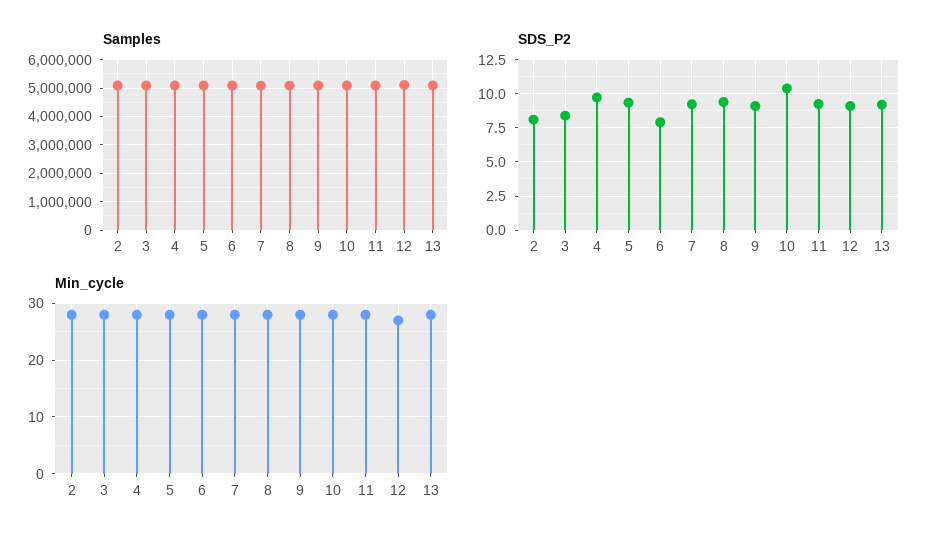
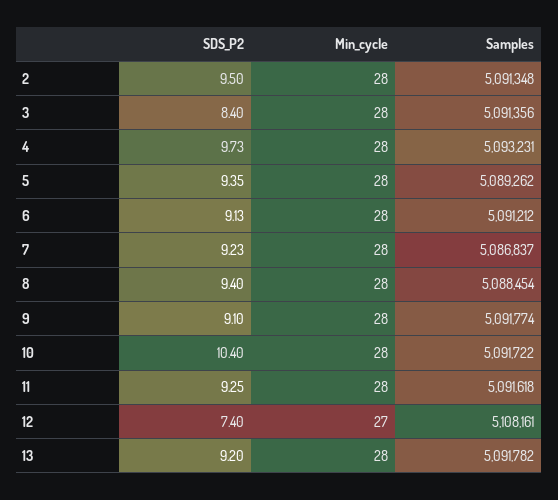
  {
    "Samples": {
      "2": 5091348,
      "3": 5091356,
      "4": 5093231,
      "5": 5089262,
      "6": 5091212,
      "7": 5086837,
      "8": 5088454,
      "9": 5091774,
      "10": 5091722,
      "11": 5091618,
      "12": 5108161,
      "13": 5091782
    },
    "SDS_P2": {
-     "2": 8,
+     "2": 9.5,
      "3": 8.4,
      "4": 9.73,
      "5": 9.35,
-     "6": 8,
+     "6": 9.13,
      "7": 9.23,
      "8": 9.4,
      "9": 9.1,
      "10": 10.4,
      "11": 9.25,
-     "12": 9,
+     "12": 7.4,
      "13": 9.2
    },
    "Min_cycle": {
      "2": 28,
      "3": 28,
      "4": 28,
      "5": 28,
      "6": 28,
      "7": 28,
      "8": 28,
      "9": 28,
      "10": 28,
      "11": 28,
      "12": 27,
      "13": 28
    }
  }

